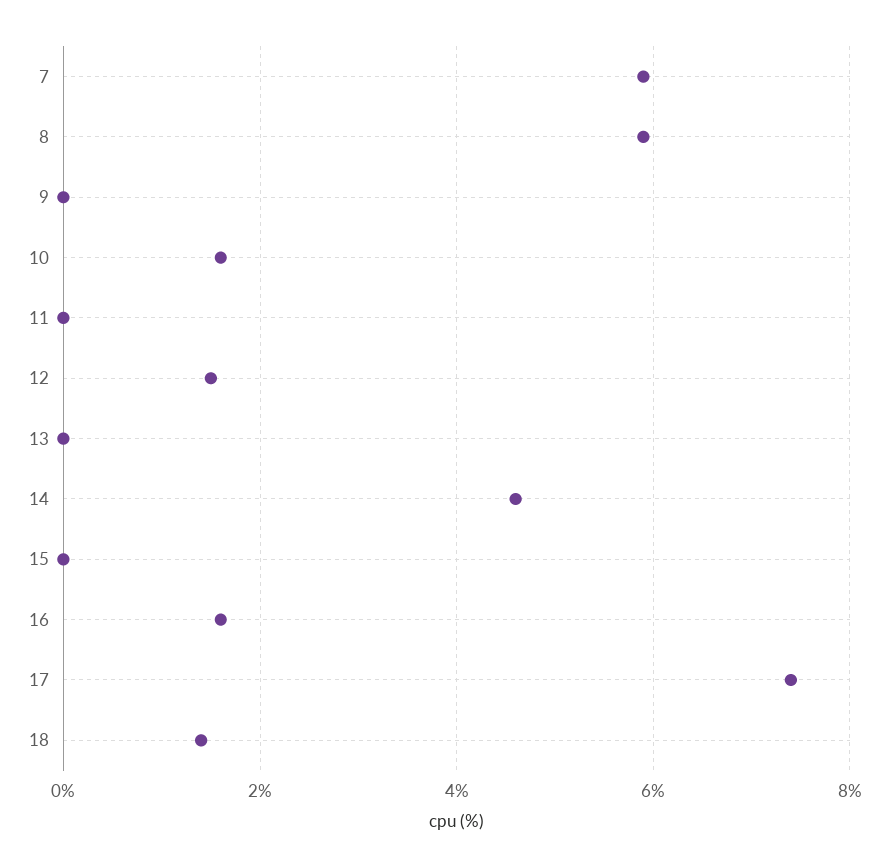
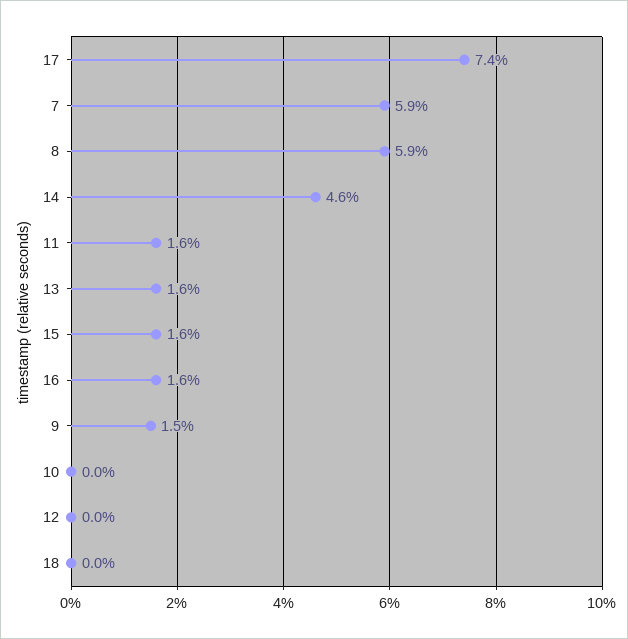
  {
    "7": 5.9,
    "8": 5.9,
-   "9": 0,
+   "9": 1.5,
-   "10": 1.5,
+   "10": 0,
-   "11": 0,
+   "11": 1.6,
-   "12": 1.5,
+   "12": 0,
-   "13": 0,
+   "13": 1.6,
    "14": 4.6,
-   "15": 0,
+   "15": 1.6,
    "16": 1.6,
    "17": 7.4,
-   "18": 1.5
+   "18": 0
  }

